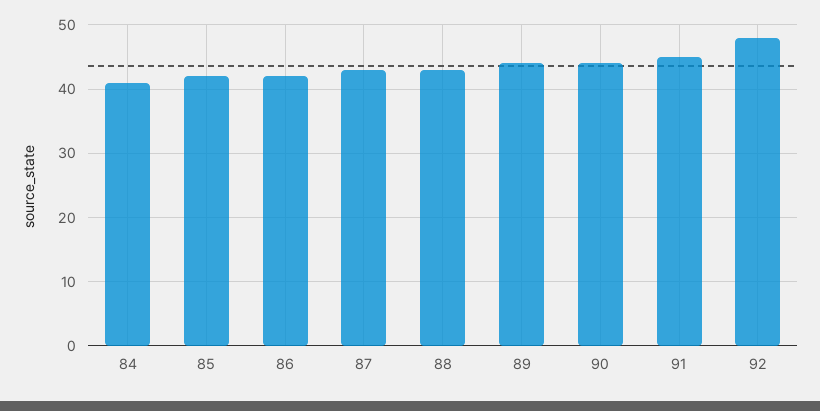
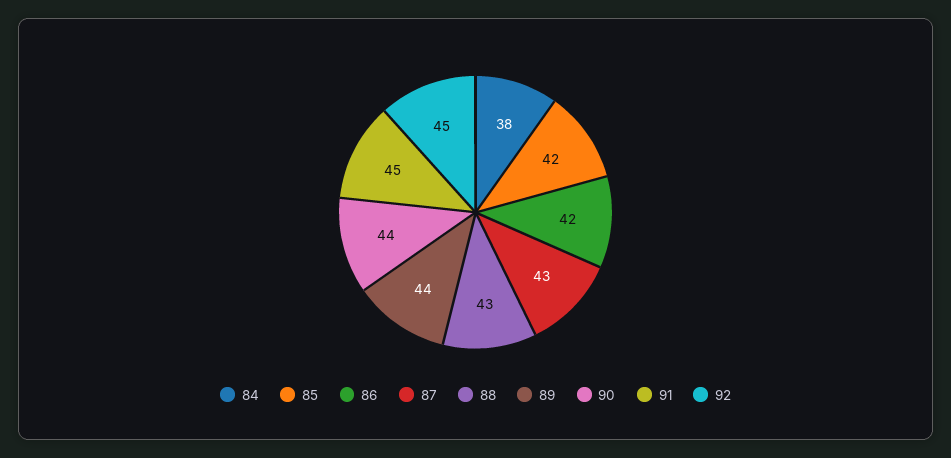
  {
-   "84": 41,
+   "84": 38,
    "85": 42,
    "86": 42,
    "87": 43,
    "88": 43,
    "89": 44,
    "90": 44,
    "91": 45,
-   "92": 48
+   "92": 45
  }

